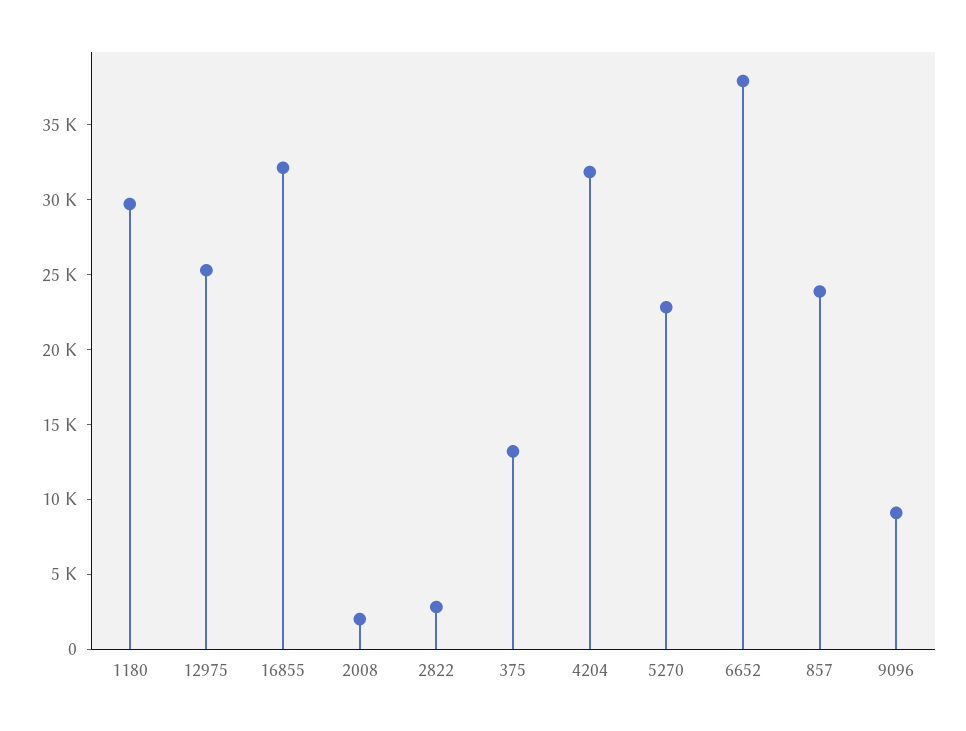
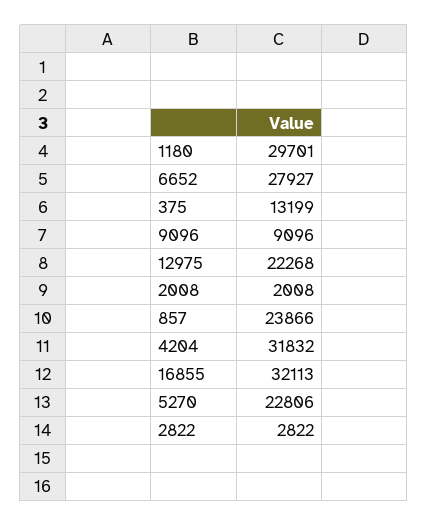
  {
    "1180": 29701,
-   "12975": 25000,
+   "12975": 22268,
    "16855": 32113,
    "2008": 2008,
    "2822": 2822,
    "375": 13199,
    "4204": 31832,
    "5270": 22806,
-   "6652": 38000,
+   "6652": 27927,
    "857": 23866,
    "9096": 9096
  }

